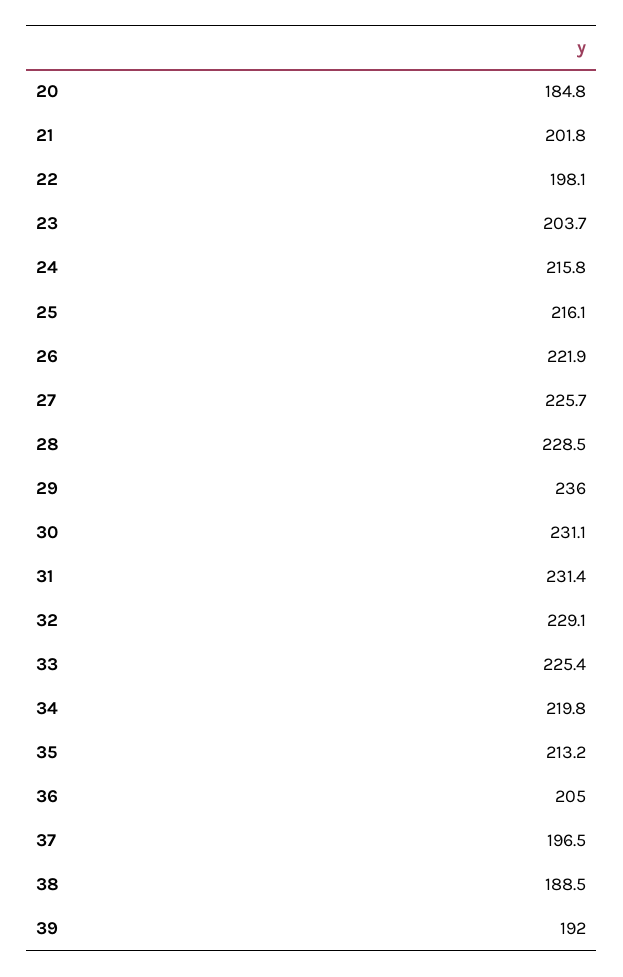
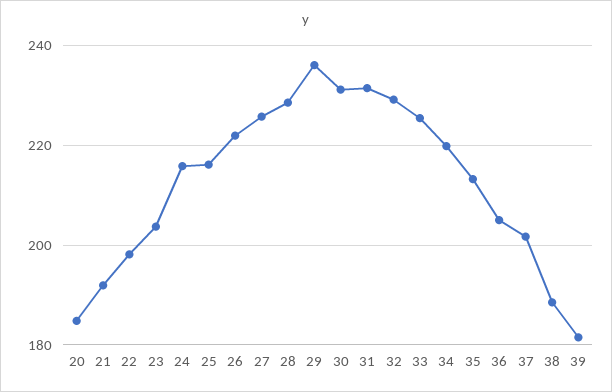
  {
    "20": 184.8,
-   "21": 201.8,
+   "21": 192,
    "22": 198.1,
    "23": 203.7,
    "24": 215.8,
    "25": 216.1,
    "26": 221.9,
    "27": 225.7,
    "28": 228.5,
    "29": 236,
    "30": 231.1,
    "31": 231.4,
    "32": 229.1,
    "33": 225.4,
    "34": 219.8,
    "35": 213.2,
    "36": 205,
-   "37": 196.5,
+   "37": 202,
    "38": 188.5,
-   "39": 192
+   "39": 182
  }

